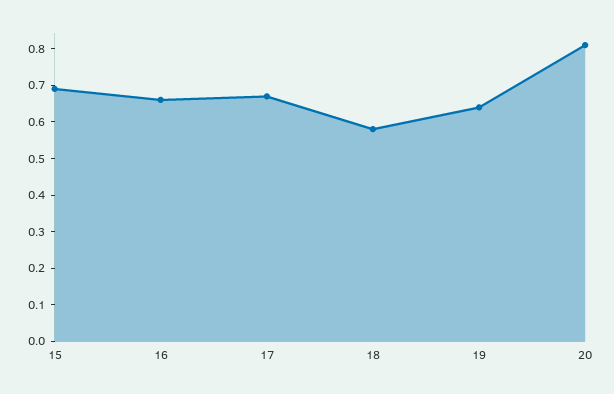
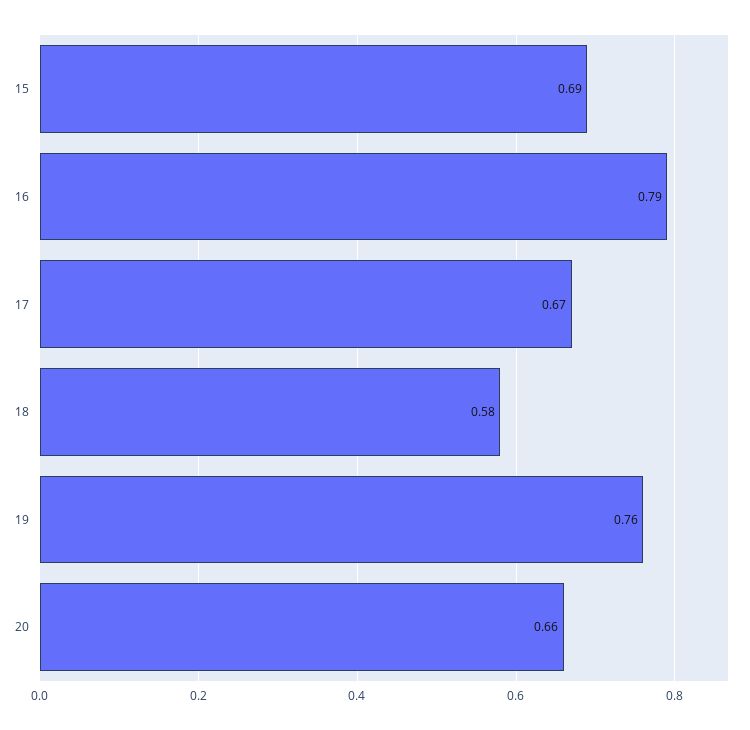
  {
    "15": 0.69,
-   "16": 0.65,
+   "16": 0.79,
    "17": 0.67,
    "18": 0.58,
-   "19": 0.65,
+   "19": 0.76,
-   "20": 0.8
+   "20": 0.66
  }

